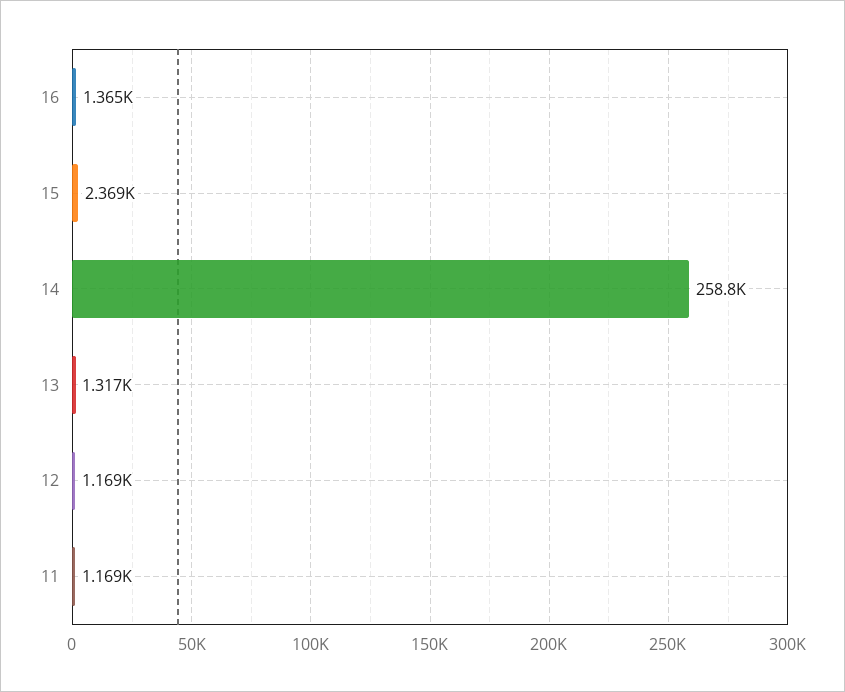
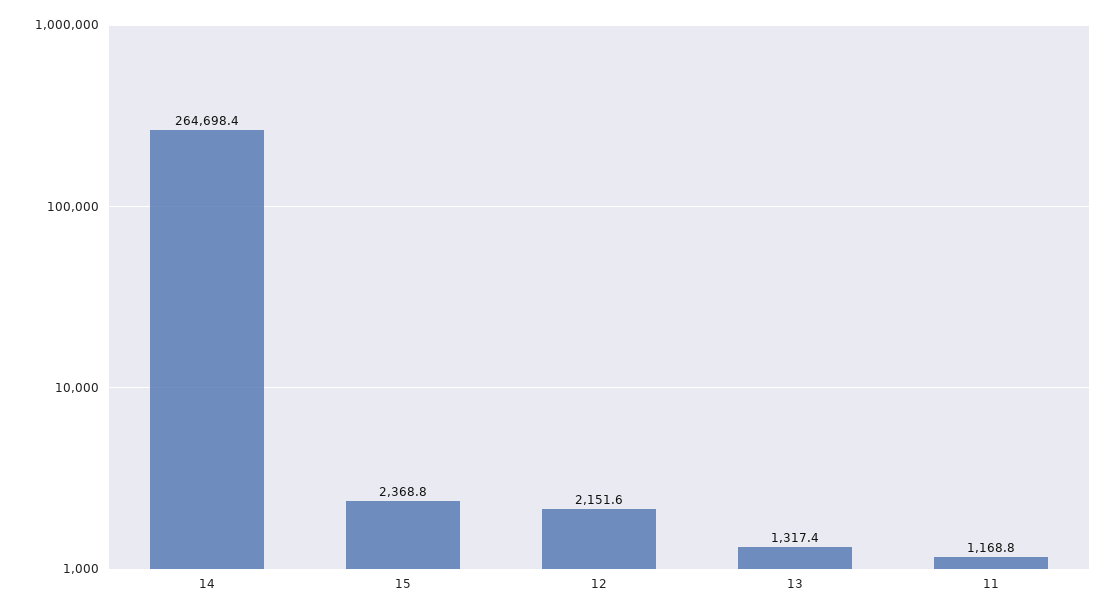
  {
-   "16": 1365,
    "15": 2368.8,
-   "14": 258800,
+   "14": 264698.4,
    "13": 1317.4,
-   "12": 1169,
+   "12": 2151.6,
    "11": 1168.8
  }

